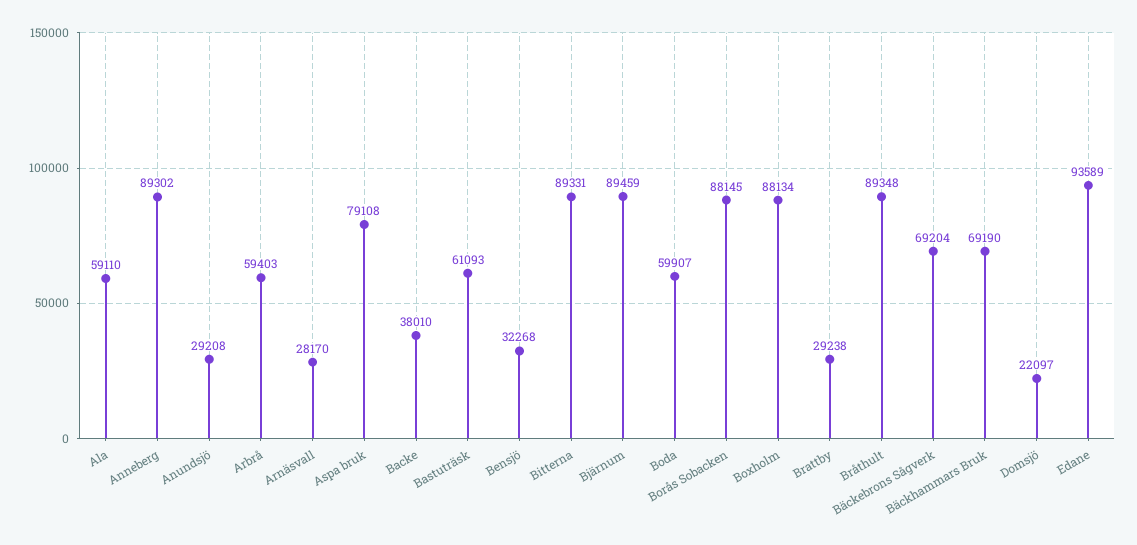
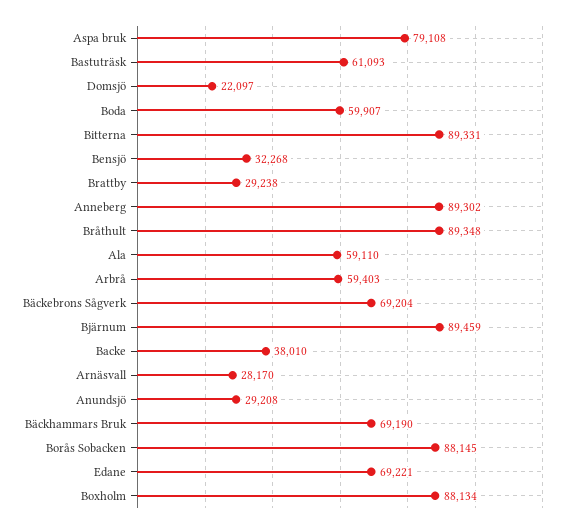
  {
    "Ala": 59110,
    "Anneberg": 89302,
    "Anundsjö": 29208,
    "Arbrå": 59403,
    "Arnäsvall": 28170,
    "Aspa bruk": 79108,
    "Backe": 38010,
    "Bastuträsk": 61093,
    "Bensjö": 32268,
    "Bitterna": 89331,
    "Bjärnum": 89459,
    "Boda": 59907,
    "Borås Sobacken": 88145,
    "Boxholm": 88134,
    "Brattby": 29238,
    "Bråthult": 89348,
    "Bäckebrons Sågverk": 69204,
    "Bäckhammars Bruk": 69190,
    "Domsjö": 22097,
-   "Edane": 93589
+   "Edane": 69221
  }

